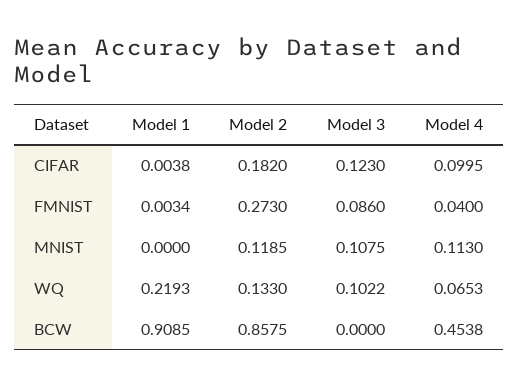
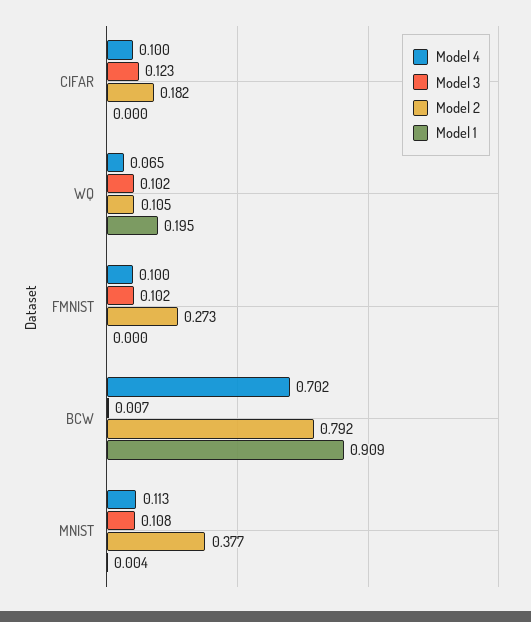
  {
    "Model 1": {
-     "CIFAR": 0.0038,
+     "CIFAR": 0,
-     "FMNIST": 0.0034,
+     "FMNIST": 0,
-     "MNIST": 0,
+     "MNIST": 0.004,
-     "WQ": 0.2193,
+     "WQ": 0.195,
      "BCW": 0.9085
    },
    "Model 2": {
      "CIFAR": 0.182,
      "FMNIST": 0.273,
-     "MNIST": 0.1185,
+     "MNIST": 0.377,
-     "WQ": 0.133,
+     "WQ": 0.105,
-     "BCW": 0.8575
+     "BCW": 0.792
    },
    "Model 3": {
      "CIFAR": 0.123,
-     "FMNIST": 0.086,
+     "FMNIST": 0.102,
      "MNIST": 0.1075,
      "WQ": 0.1022,
-     "BCW": 0
+     "BCW": 0.007
    },
    "Model 4": {
      "CIFAR": 0.0995,
-     "FMNIST": 0.04,
+     "FMNIST": 0.1,
      "MNIST": 0.113,
      "WQ": 0.0653,
-     "BCW": 0.4538
+     "BCW": 0.702
    }
  }

